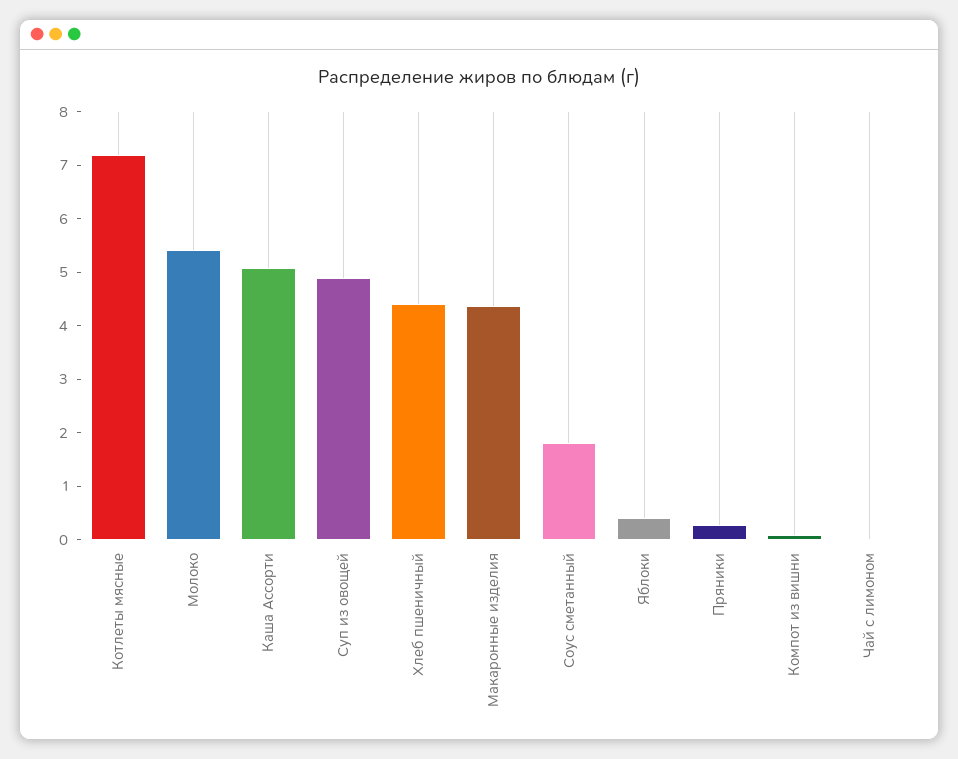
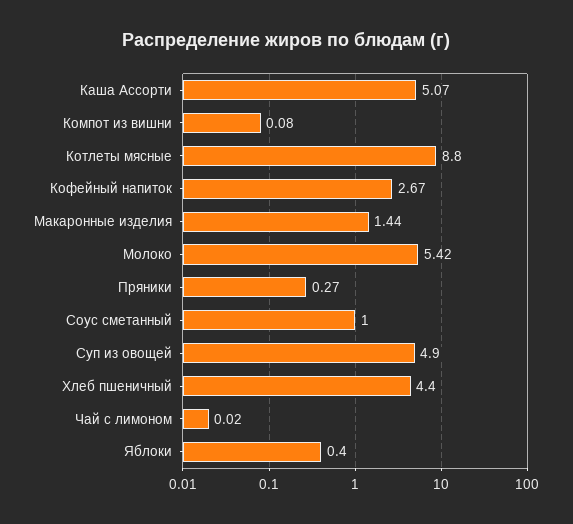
  {
-   "Котлеты мясные": 7.2,
+   "Котлеты мясные": 8.8,
    "Молоко": 5.42,
    "Каша Ассорти": 5.07,
    "Суп из овощей": 4.9,
    "Хлеб пшеничный": 4.4,
-   "Макаронные изделия": 4.4,
+   "Макаронные изделия": 1.44,
-   "Соус сметанный": 1.8,
+   "Соус сметанный": 1,
    "Яблоки": 0.4,
    "Пряники": 0.27,
    "Компот из вишни": 0.08,
-   "Чай с лимоном": 0.02
+   "Чай с лимоном": 0.02,
+   "Кофейный напиток": 2.67
  }

